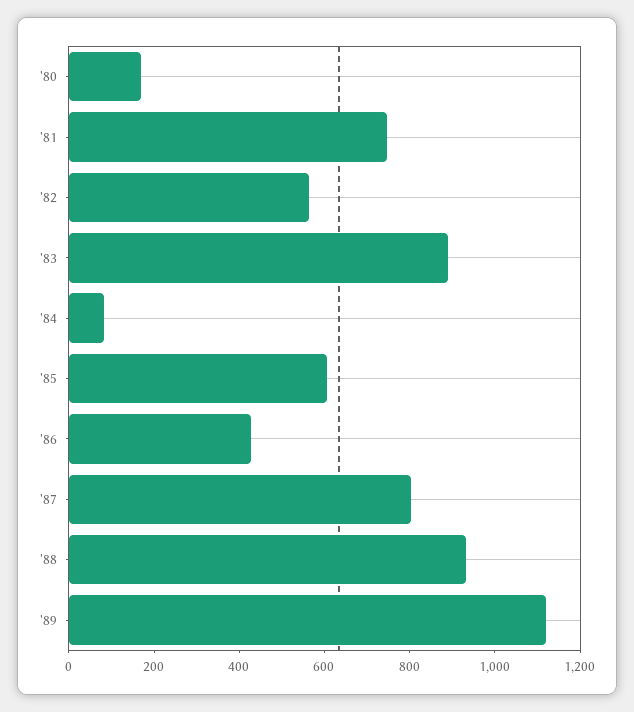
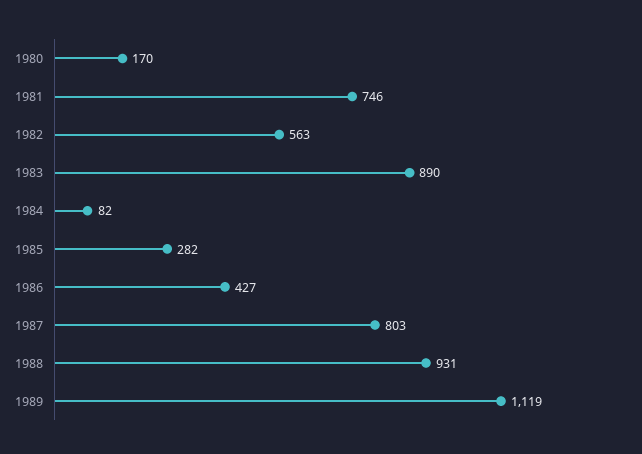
  {
    "'80": 170,
    "'81": 746,
    "'82": 563,
    "'83": 890,
    "'84": 82,
-   "'85": 600,
+   "'85": 282,
    "'86": 427,
    "'87": 803,
    "'88": 931,
    "'89": 1119
  }

